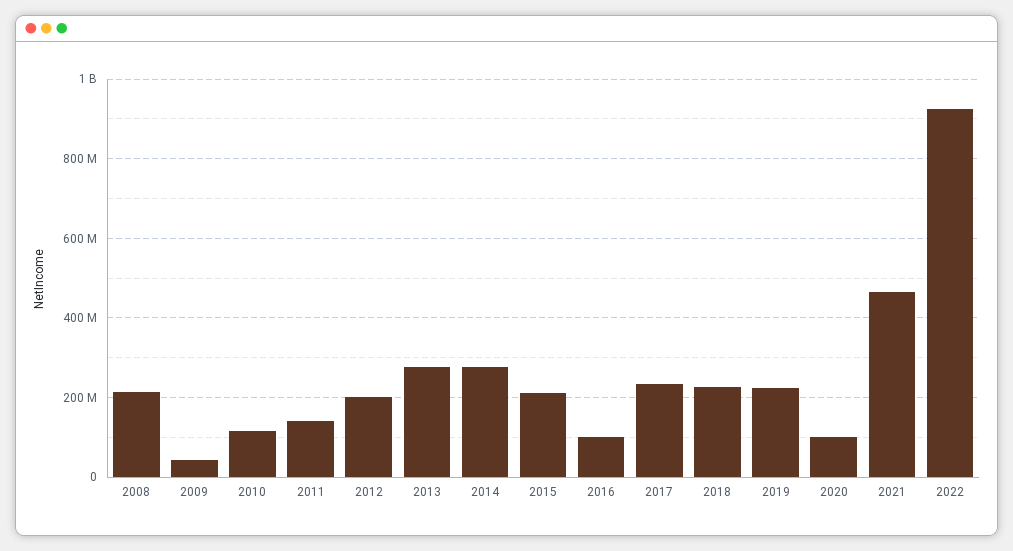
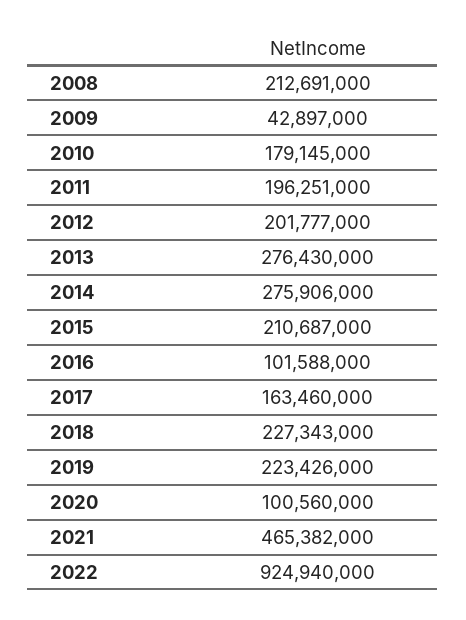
  {
    "2008": 212691000,
    "2009": 42897000,
-   "2010": 120000000,
+   "2010": 179145000,
-   "2011": 140000000,
+   "2011": 196251000,
    "2012": 201777000,
    "2013": 276430000,
    "2014": 275906000,
    "2015": 210687000,
    "2016": 101588000,
-   "2017": 240000000,
+   "2017": 163460000,
    "2018": 227343000,
    "2019": 223426000,
    "2020": 100560000,
    "2021": 465382000,
    "2022": 924940000
  }

